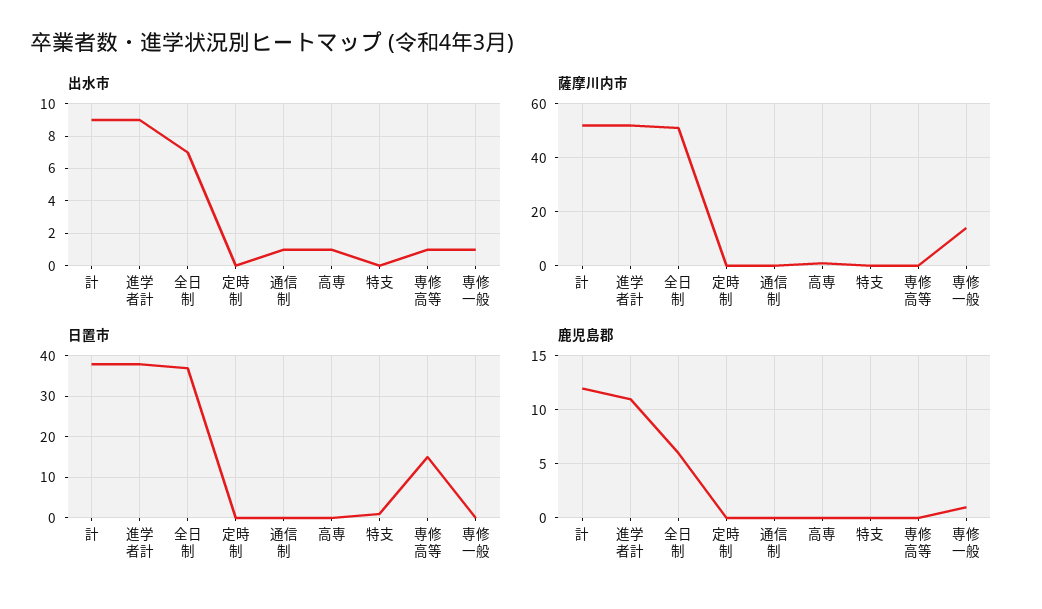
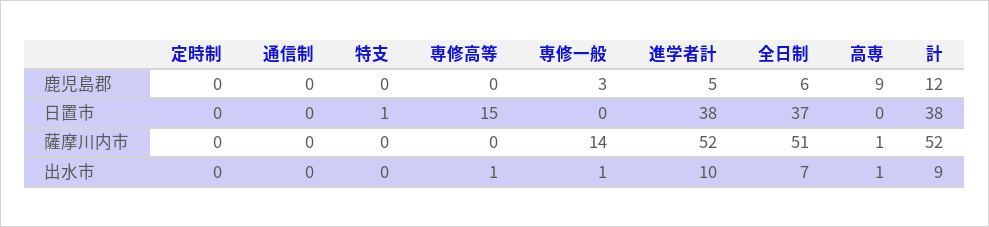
  {
    "出水市": {
      "計": 9,
-     "進学者計": 9,
+     "進学者計": 10,
      "全日制": 7,
      "定時制": 0,
-     "通信制": 1,
+     "通信制": 0,
      "高専": 1,
      "特支": 0,
      "専修高等": 1,
      "専修一般": 1
    },
    "薩摩川内市": {
      "計": 52,
      "進学者計": 52,
      "全日制": 51,
      "定時制": 0,
      "通信制": 0,
      "高専": 1,
      "特支": 0,
      "専修高等": 0,
      "専修一般": 14
    },
    "日置市": {
      "計": 38,
      "進学者計": 38,
      "全日制": 37,
      "定時制": 0,
      "通信制": 0,
      "高専": 0,
      "特支": 1,
      "専修高等": 15,
      "専修一般": 0
    },
    "鹿児島郡": {
      "計": 12,
-     "進学者計": 11,
+     "進学者計": 5,
      "全日制": 6,
      "定時制": 0,
      "通信制": 0,
-     "高専": 0,
+     "高専": 9,
      "特支": 0,
      "専修高等": 0,
-     "専修一般": 1
+     "専修一般": 3
    }
  }

